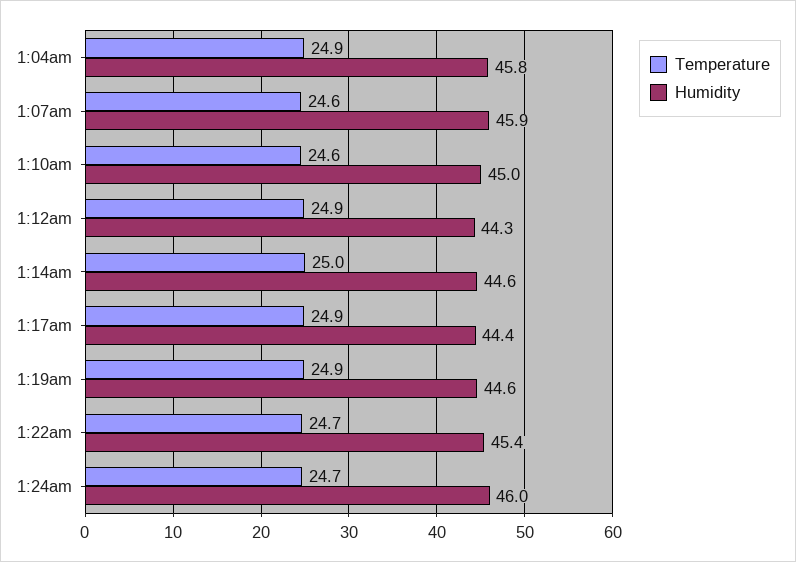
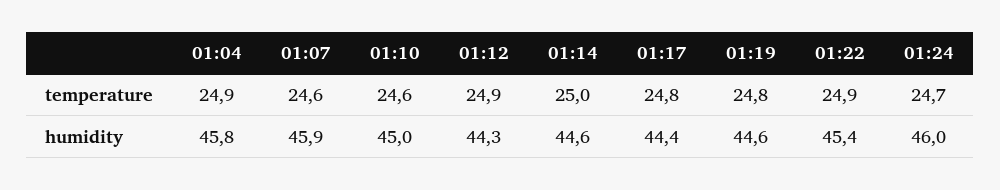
  {
    "Temperature": {
      "1:04am": 24.9,
      "1:07am": 24.6,
      "1:10am": 24.6,
      "1:12am": 24.9,
      "1:14am": 25,
-     "1:17am": 24.9,
+     "1:17am": 24.8,
-     "1:19am": 24.9,
+     "1:19am": 24.8,
-     "1:22am": 24.7,
+     "1:22am": 24.9,
      "1:24am": 24.7
    },
    "Humidity": {
      "1:04am": 45.8,
      "1:07am": 45.9,
      "1:10am": 45,
      "1:12am": 44.3,
      "1:14am": 44.6,
      "1:17am": 44.4,
      "1:19am": 44.6,
      "1:22am": 45.4,
      "1:24am": 46
    }
  }

